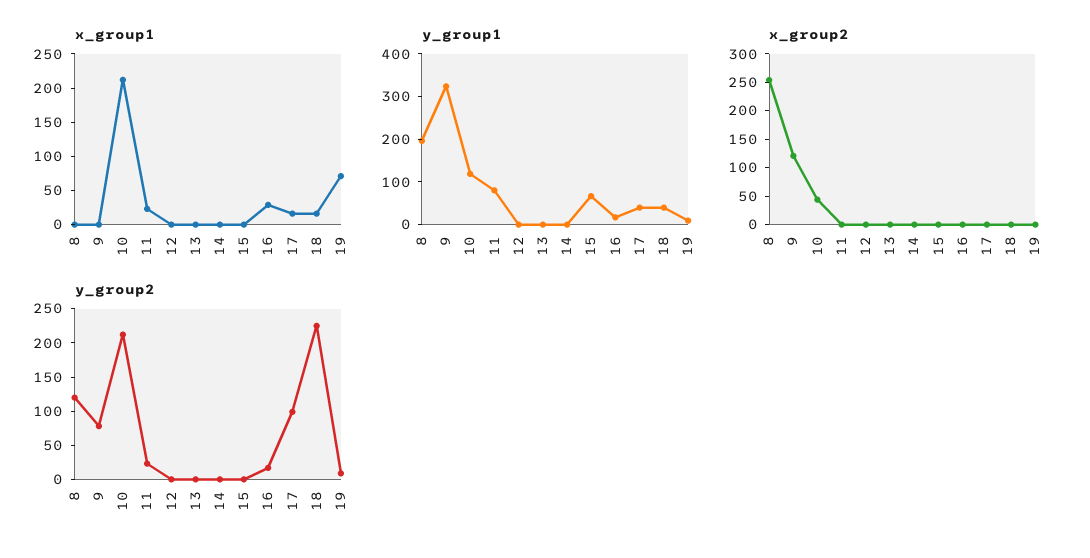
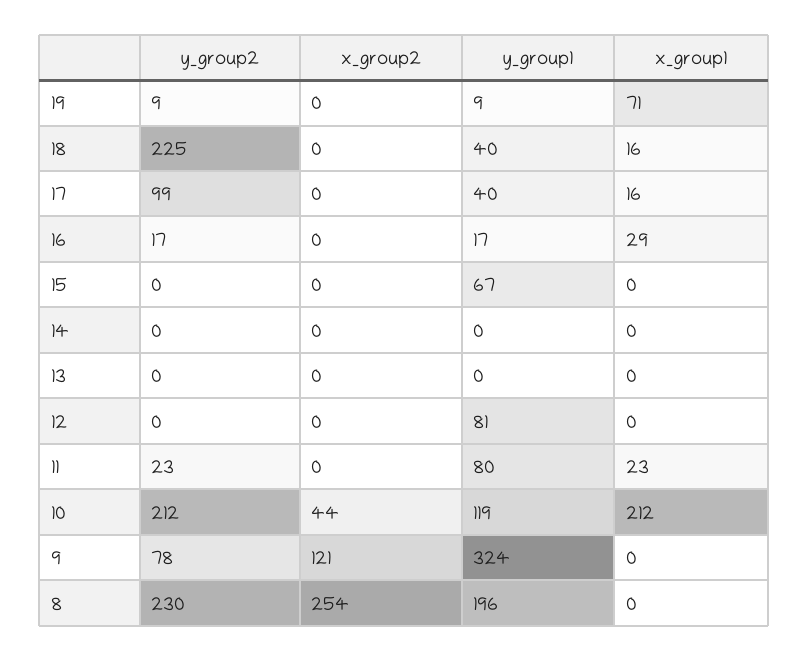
  {
    "x_group1": {
      "8": 0,
      "9": 0,
      "10": 212,
      "11": 23,
      "12": 0,
      "13": 0,
      "14": 0,
      "15": 0,
      "16": 29,
      "17": 16,
      "18": 16,
      "19": 71
    },
    "y_group1": {
      "8": 196,
      "9": 324,
      "10": 119,
      "11": 80,
-     "12": 0,
+     "12": 81,
      "13": 0,
      "14": 0,
      "15": 67,
      "16": 17,
      "17": 40,
      "18": 40,
      "19": 9
    },
    "x_group2": {
      "8": 254,
      "9": 121,
      "10": 44,
      "11": 0,
      "12": 0,
      "13": 0,
      "14": 0,
      "15": 0,
      "16": 0,
      "17": 0,
      "18": 0,
      "19": 0
    },
    "y_group2": {
-     "8": 125,
+     "8": 230,
      "9": 78,
      "10": 212,
      "11": 23,
      "12": 0,
      "13": 0,
      "14": 0,
      "15": 0,
      "16": 17,
      "17": 99,
      "18": 225,
      "19": 9
    }
  }

